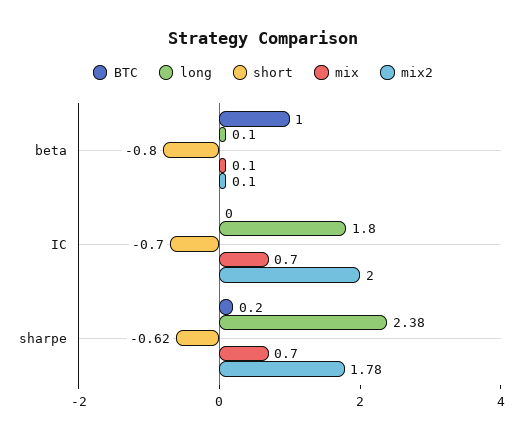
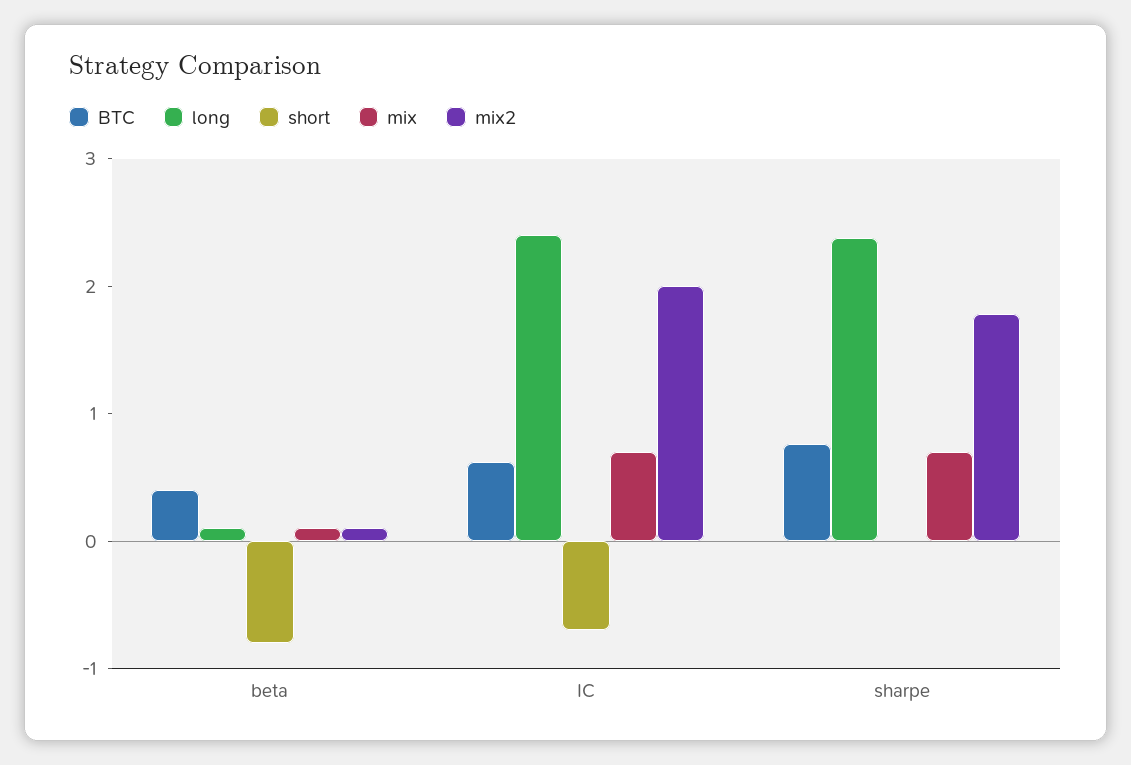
  {
    "BTC": {
-     "beta": 1,
+     "beta": 0.4,
-     "IC": 0,
+     "IC": 0.6,
-     "sharpe": 0.2
+     "sharpe": 0.8
    },
    "long": {
      "beta": 0.1,
-     "IC": 1.8,
+     "IC": 2.4,
      "sharpe": 2.38
    },
    "short": {
      "beta": -0.8,
      "IC": -0.7,
-     "sharpe": -0.62
+     "sharpe": 0
    },
    "mix": {
      "beta": 0.1,
      "IC": 0.7,
      "sharpe": 0.7
    },
    "mix2": {
      "beta": 0.1,
      "IC": 2,
      "sharpe": 1.78
    }
  }

